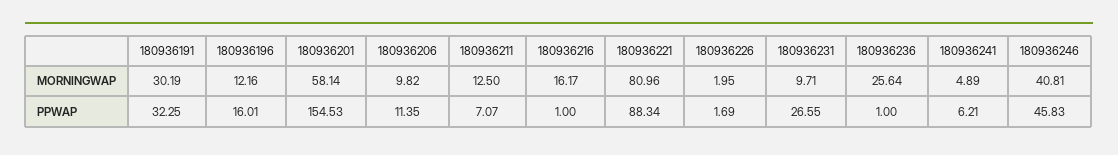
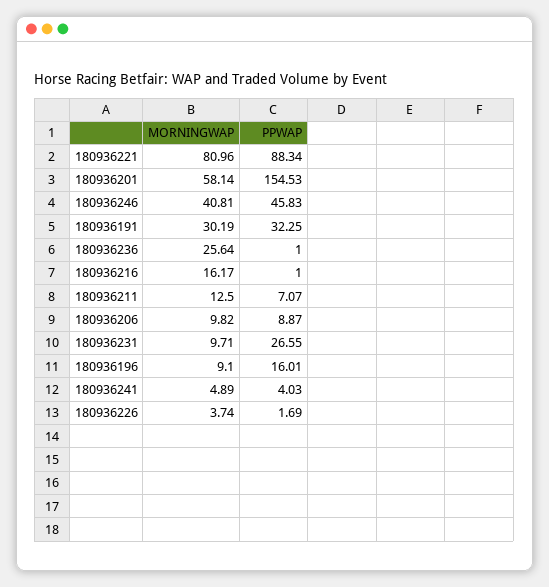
  {
    "180936191": {
      "MORNINGWAP": 30.19,
      "PPWAP": 32.25
    },
    "180936196": {
-     "MORNINGWAP": 12.16,
+     "MORNINGWAP": 9.1,
      "PPWAP": 16.01
    },
    "180936201": {
      "MORNINGWAP": 58.14,
      "PPWAP": 154.53
    },
    "180936206": {
      "MORNINGWAP": 9.82,
-     "PPWAP": 11.35
+     "PPWAP": 8.87
    },
    "180936211": {
      "MORNINGWAP": 12.5,
      "PPWAP": 7.07
    },
    "180936216": {
      "MORNINGWAP": 16.17,
      "PPWAP": 1
    },
    "180936221": {
      "MORNINGWAP": 80.96,
      "PPWAP": 88.34
    },
    "180936226": {
-     "MORNINGWAP": 1.95,
+     "MORNINGWAP": 3.74,
      "PPWAP": 1.69
    },
    "180936231": {
      "MORNINGWAP": 9.71,
      "PPWAP": 26.55
    },
    "180936236": {
      "MORNINGWAP": 25.64,
      "PPWAP": 1
    },
    "180936241": {
      "MORNINGWAP": 4.89,
-     "PPWAP": 6.21
+     "PPWAP": 4.03
    },
    "180936246": {
      "MORNINGWAP": 40.81,
      "PPWAP": 45.83
    }
  }

